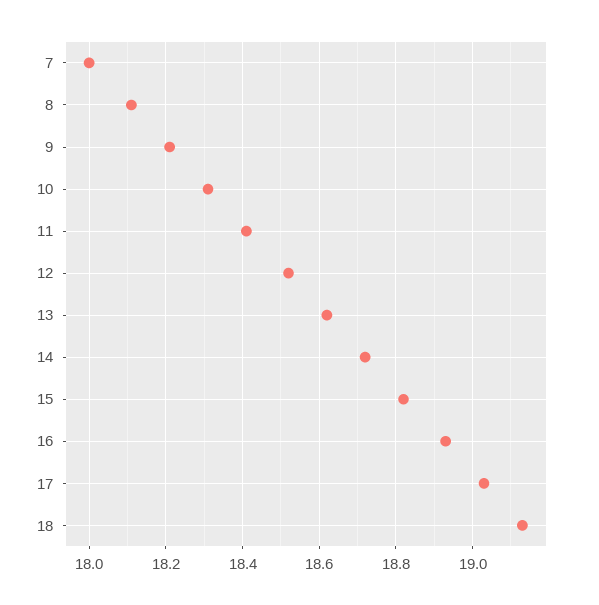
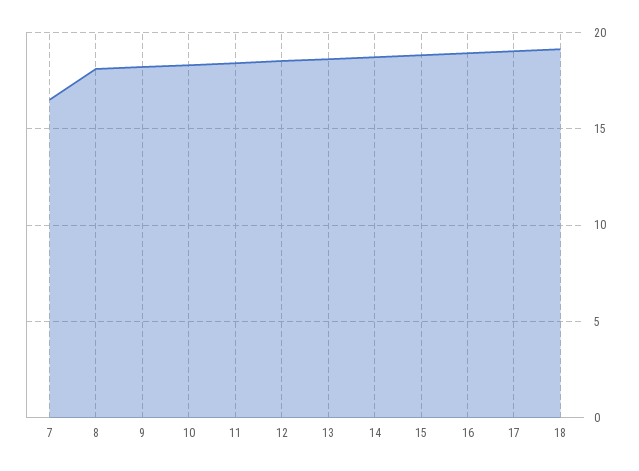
  {
-   "7": 18,
+   "7": 16.5,
    "8": 18.1,
    "9": 18.2,
    "10": 18.3,
    "11": 18.4,
    "12": 18.5,
    "13": 18.6,
    "14": 18.7,
    "15": 18.8,
    "16": 18.95,
    "17": 19.05,
    "18": 19.15
  }

